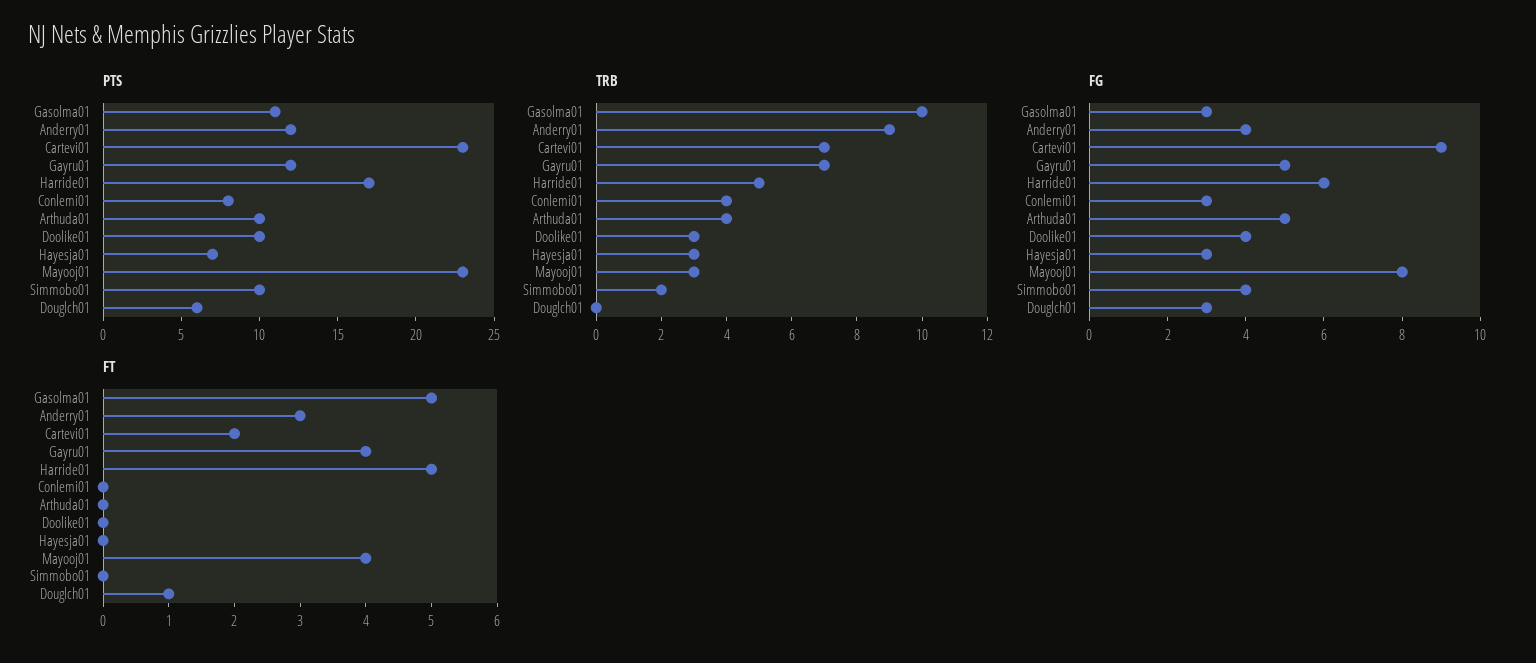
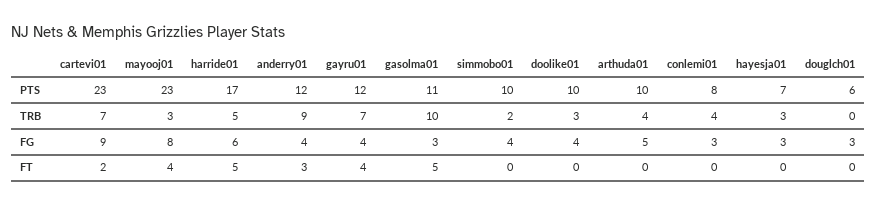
  {
    "PTS": {
      "Gasolma01": 11,
      "Anderry01": 12,
      "Cartevi01": 23,
      "Gayru01": 12,
      "Harride01": 17,
      "Conlemi01": 8,
      "Arthuda01": 10,
      "Doolike01": 10,
      "Hayesja01": 7,
      "Mayooj01": 23,
      "Simmobo01": 10,
      "Douglch01": 6
    },
    "TRB": {
      "Gasolma01": 10,
      "Anderry01": 9,
      "Cartevi01": 7,
      "Gayru01": 7,
      "Harride01": 5,
      "Conlemi01": 4,
      "Arthuda01": 4,
      "Doolike01": 3,
      "Hayesja01": 3,
      "Mayooj01": 3,
      "Simmobo01": 2,
      "Douglch01": 0
    },
    "FG": {
      "Gasolma01": 3,
      "Anderry01": 4,
      "Cartevi01": 9,
-     "Gayru01": 5,
+     "Gayru01": 4,
      "Harride01": 6,
      "Conlemi01": 3,
      "Arthuda01": 5,
      "Doolike01": 4,
      "Hayesja01": 3,
      "Mayooj01": 8,
      "Simmobo01": 4,
      "Douglch01": 3
    },
    "FT": {
      "Gasolma01": 5,
      "Anderry01": 3,
      "Cartevi01": 2,
      "Gayru01": 4,
      "Harride01": 5,
      "Conlemi01": 0,
      "Arthuda01": 0,
      "Doolike01": 0,
      "Hayesja01": 0,
      "Mayooj01": 4,
      "Simmobo01": 0,
-     "Douglch01": 1
+     "Douglch01": 0
    }
  }

